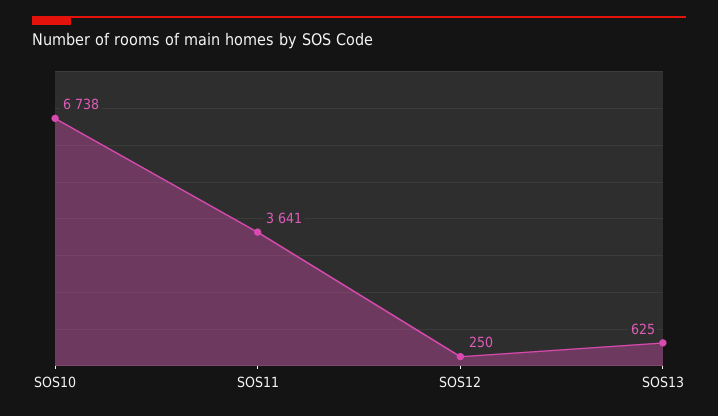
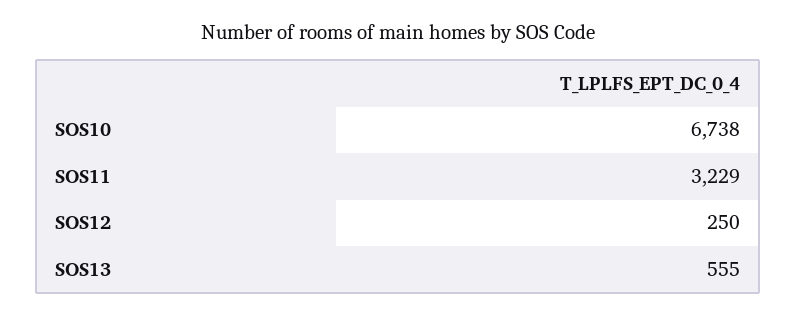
  {
    "SOS10": 6738,
-   "SOS11": 3641,
+   "SOS11": 3229,
    "SOS12": 250,
-   "SOS13": 625
+   "SOS13": 555
  }

